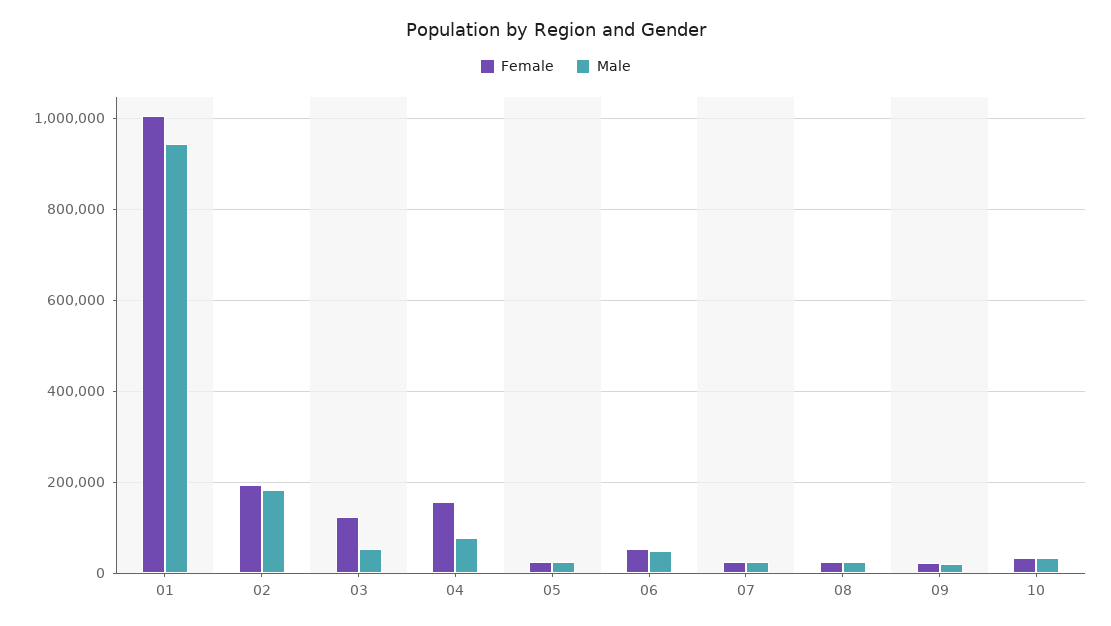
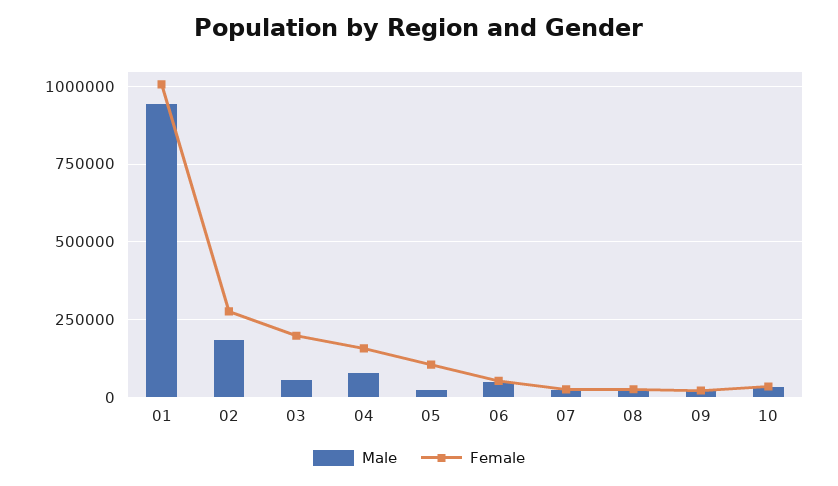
  {
    "Female": {
      "01": 1000000,
-     "02": 200000,
+     "02": 275000,
-     "03": 120000,
+     "03": 200000,
      "04": 160000,
-     "05": 20000,
+     "05": 100000,
      "06": 60000,
      "07": 20000,
      "08": 20000,
      "09": 20000,
      "10": 40000
    },
    "Male": {
      "01": 940000,
      "02": 180000,
      "03": 60000,
      "04": 80000,
      "05": 20000,
      "06": 40000,
      "07": 20000,
      "08": 20000,
      "09": 20000,
      "10": 40000
    }
  }

